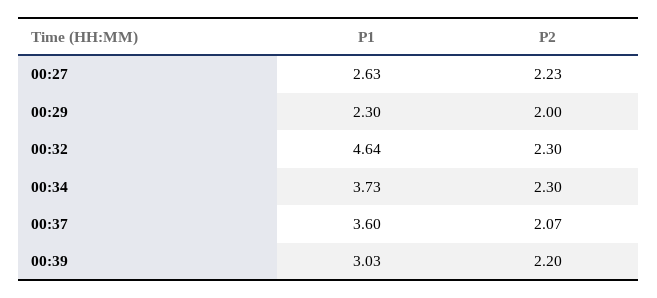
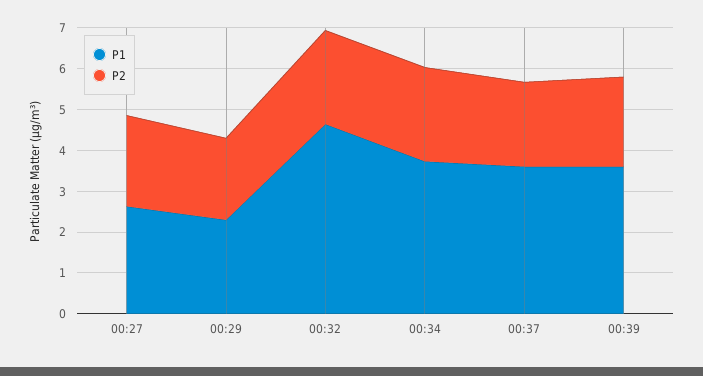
  {
    "P1": {
      "00:27": 2.63,
      "00:29": 2.3,
      "00:32": 4.64,
      "00:34": 3.73,
      "00:37": 3.6,
-     "00:39": 3.03
+     "00:39": 3.6
    },
    "P2": {
      "00:27": 2.23,
      "00:29": 2,
      "00:32": 2.3,
      "00:34": 2.3,
      "00:37": 2.07,
      "00:39": 2.2
    }
  }

